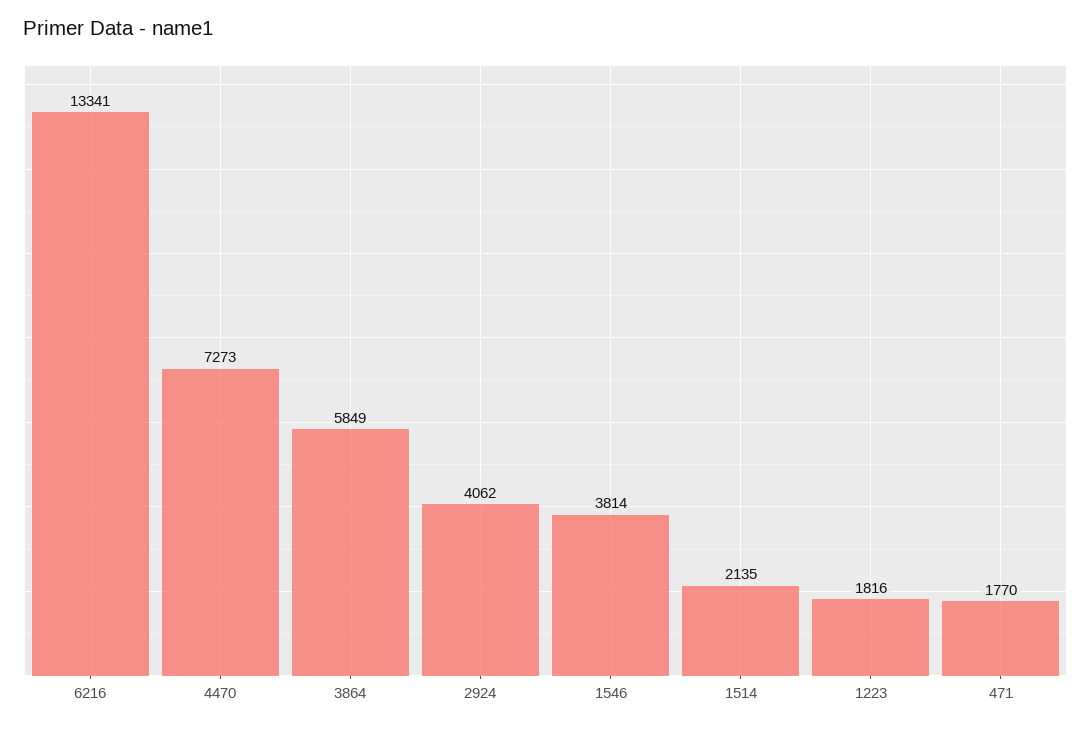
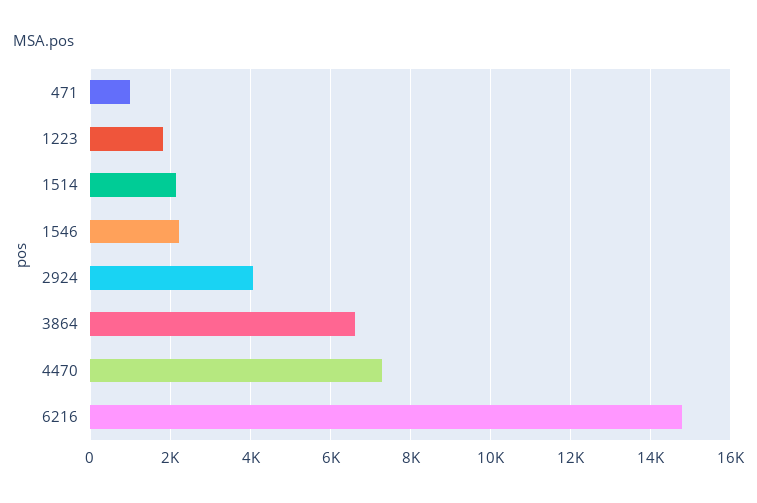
  {
-   "6216": 13341,
+   "6216": 14800,
    "4470": 7273,
-   "3864": 5849,
+   "3864": 6600,
    "2924": 4062,
-   "1546": 3814,
+   "1546": 2200,
    "1514": 2135,
    "1223": 1816,
-   "471": 1770
+   "471": 1000
  }

